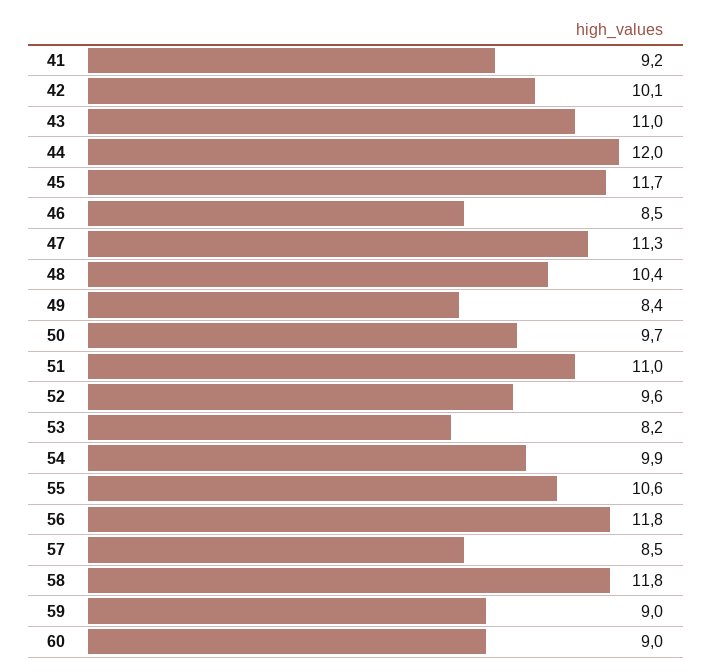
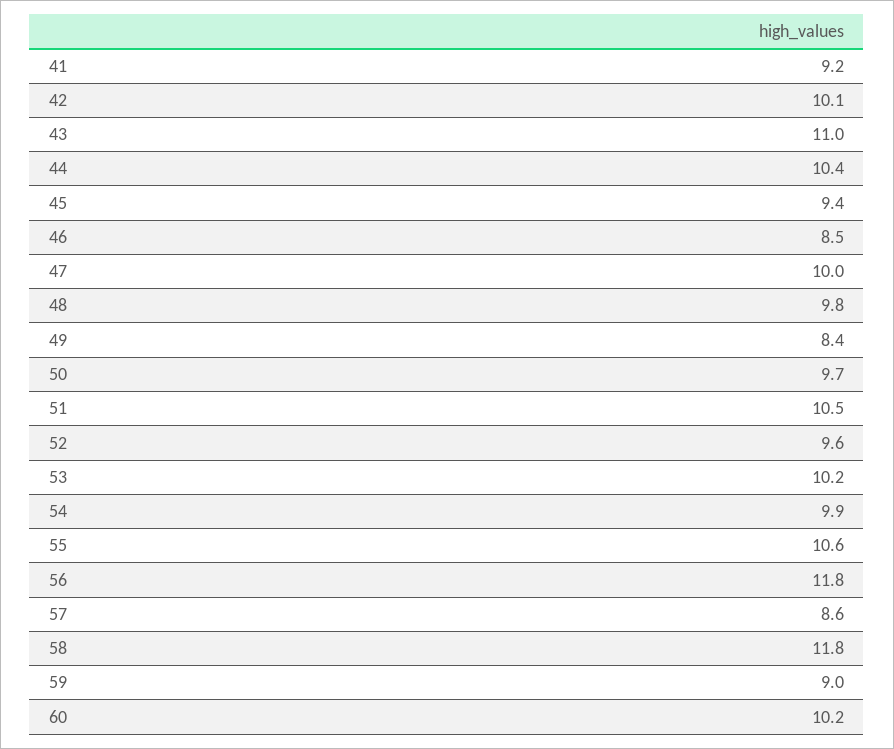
  {
    "41": 9.2,
    "42": 10.1,
    "43": 11,
-   "44": 12,
+   "44": 10.4,
-   "45": 11.7,
+   "45": 9.4,
    "46": 8.5,
-   "47": 11.3,
+   "47": 10,
-   "48": 10.4,
+   "48": 9.8,
    "49": 8.4,
    "50": 9.7,
-   "51": 11,
+   "51": 10.5,
    "52": 9.6,
-   "53": 8.2,
+   "53": 10.2,
    "54": 9.9,
    "55": 10.6,
    "56": 11.8,
-   "57": 8.5,
+   "57": 8.6,
    "58": 11.8,
    "59": 9,
-   "60": 9
+   "60": 10.2
  }

